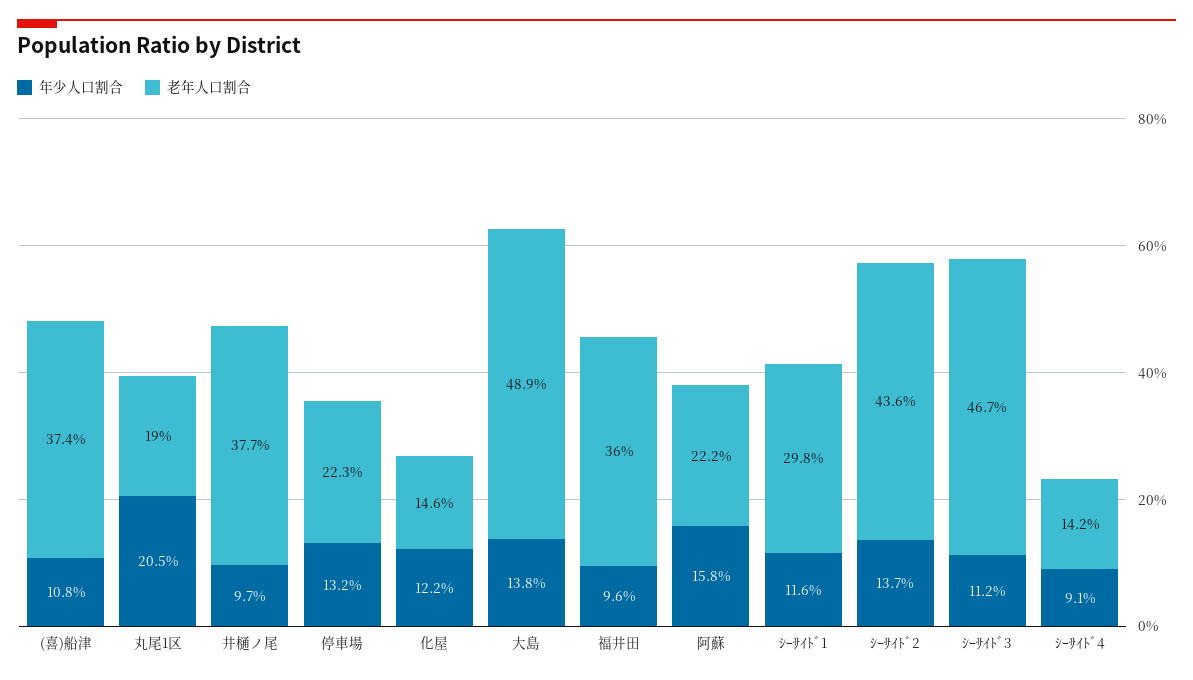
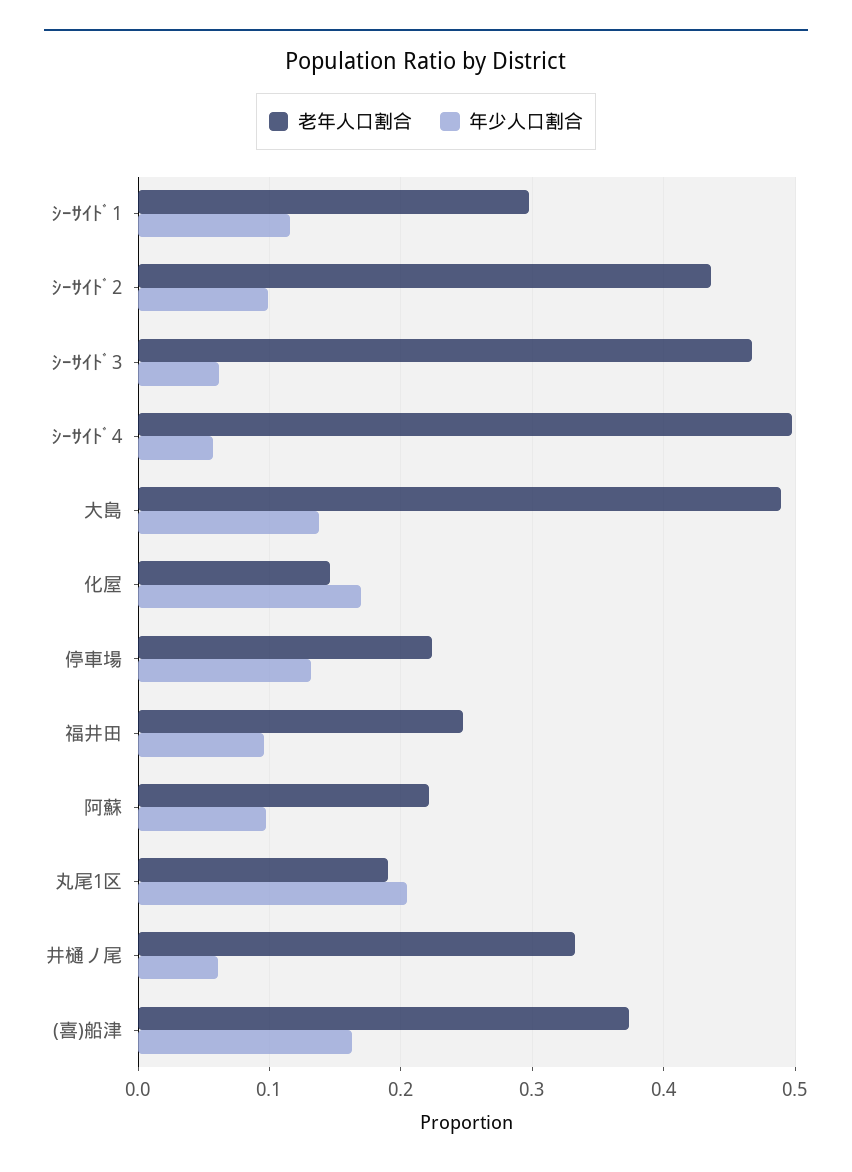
  {
    "年少人口割合": {
-     "(喜)船津": 0.108,
+     "(喜)船津": 0.16,
      "丸尾1区": 0.205,
-     "井樋ノ尾": 0.097,
+     "井樋ノ尾": 0.06,
      "停車場": 0.132,
-     "化屋": 0.122,
+     "化屋": 0.17,
      "大島": 0.138,
      "福井田": 0.096,
-     "阿蘇": 0.158,
+     "阿蘇": 0.1,
      "ｼｰｻｲﾄﾞ1": 0.116,
-     "ｼｰｻｲﾄﾞ2": 0.137,
+     "ｼｰｻｲﾄﾞ2": 0.1,
-     "ｼｰｻｲﾄﾞ3": 0.112,
+     "ｼｰｻｲﾄﾞ3": 0.06,
-     "ｼｰｻｲﾄﾞ4": 0.091
+     "ｼｰｻｲﾄﾞ4": 0.06
    },
    "老年人口割合": {
      "(喜)船津": 0.374,
      "丸尾1区": 0.19,
-     "井樋ノ尾": 0.377,
+     "井樋ノ尾": 0.33,
      "停車場": 0.223,
      "化屋": 0.146,
      "大島": 0.489,
-     "福井田": 0.36,
+     "福井田": 0.25,
      "阿蘇": 0.222,
      "ｼｰｻｲﾄﾞ1": 0.298,
      "ｼｰｻｲﾄﾞ2": 0.436,
      "ｼｰｻｲﾄﾞ3": 0.467,
-     "ｼｰｻｲﾄﾞ4": 0.142
+     "ｼｰｻｲﾄﾞ4": 0.5
    }
  }

